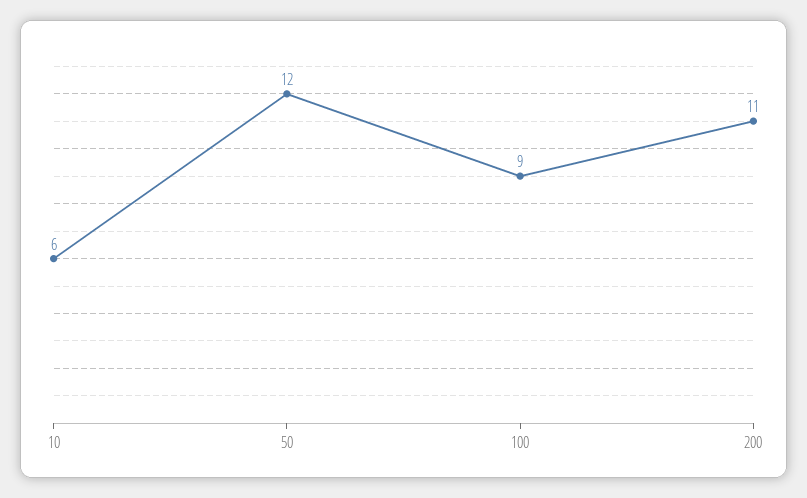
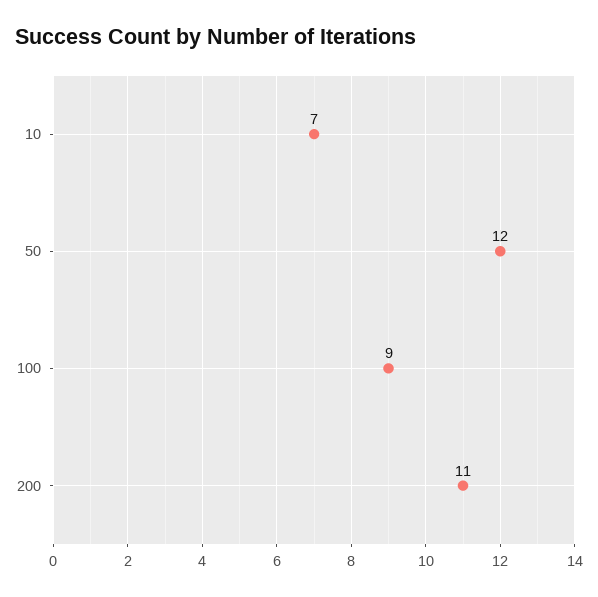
  {
-   "10": 6,
+   "10": 7,
    "50": 12,
    "100": 9,
    "200": 11
  }

